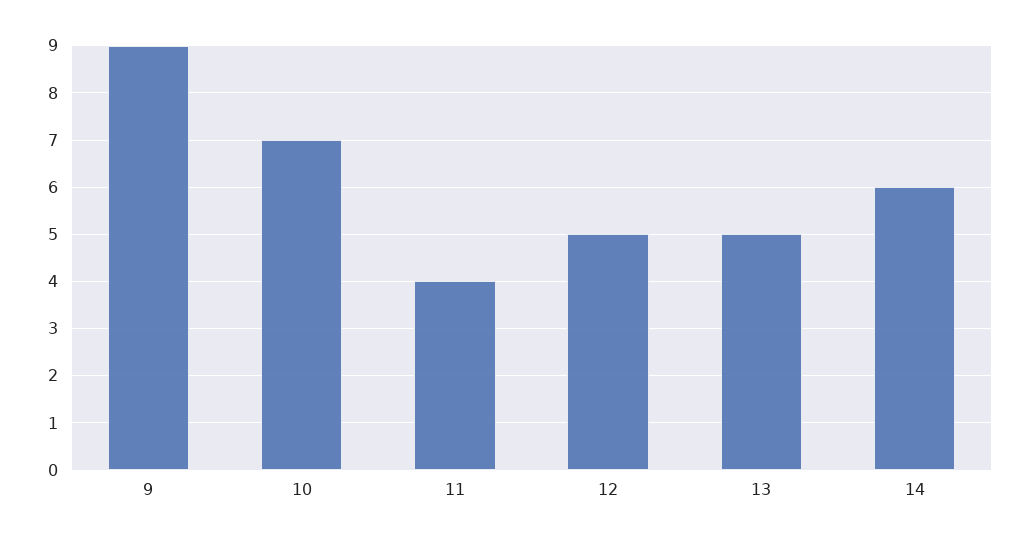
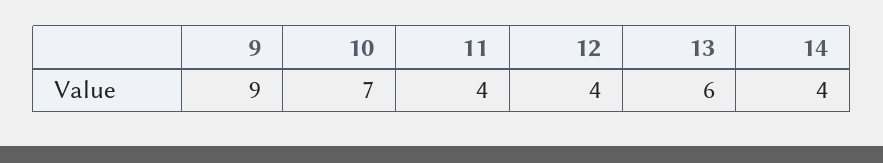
  {
    "9": 9,
    "10": 7,
    "11": 4,
-   "12": 5,
+   "12": 4,
-   "13": 5,
+   "13": 6,
-   "14": 6
+   "14": 4
  }

